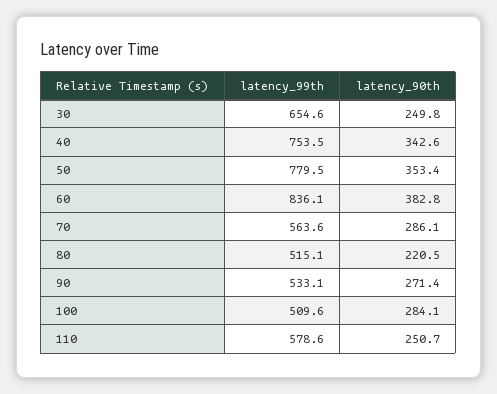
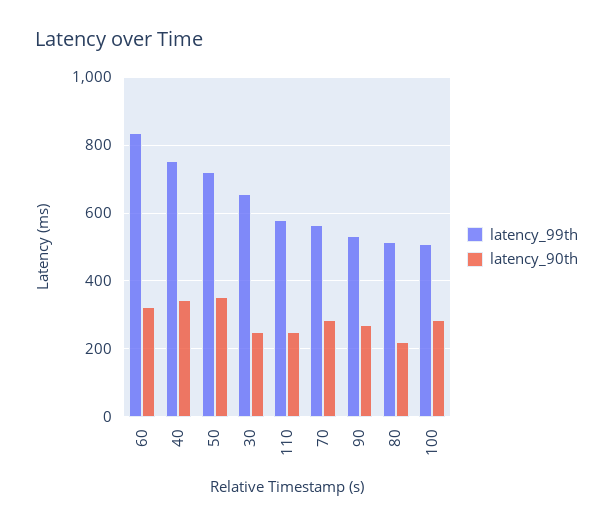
  {
    "latency_99th": {
      "30": 654.6,
      "40": 753.5,
-     "50": 779.5,
+     "50": 720,
      "60": 836.1,
      "70": 563.6,
      "80": 515.1,
      "90": 533.1,
      "100": 509.6,
      "110": 578.6
    },
    "latency_90th": {
      "30": 249.8,
      "40": 342.6,
      "50": 353.4,
-     "60": 382.8,
+     "60": 320,
      "70": 286.1,
      "80": 220.5,
      "90": 271.4,
      "100": 284.1,
      "110": 250.7
    }
  }

